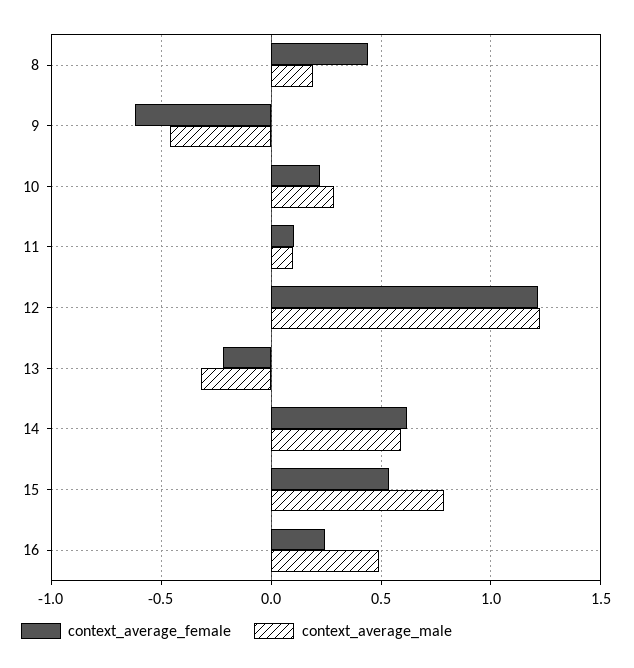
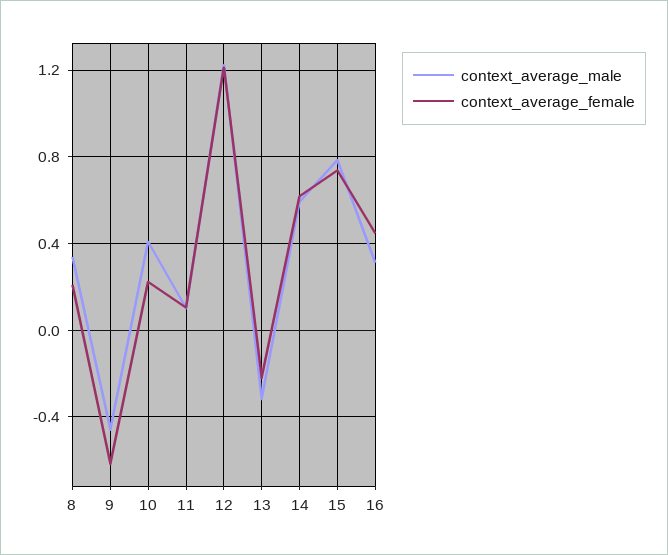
  {
    "context_average_female": {
-     "8": 0.45,
+     "8": 0.2,
      "9": -0.6,
      "10": 0.2,
      "11": 0.1,
      "12": 1.2,
      "13": -0.2,
      "14": 0.6,
-     "15": 0.55,
+     "15": 0.75,
-     "16": 0.25
+     "16": 0.45
    },
    "context_average_male": {
-     "8": 0.2,
+     "8": 0.35,
      "9": -0.45,
-     "10": 0.3,
+     "10": 0.4,
      "11": 0.1,
      "12": 1.2,
      "13": -0.3,
      "14": 0.6,
      "15": 0.8,
-     "16": 0.5
+     "16": 0.3
    }
  }

